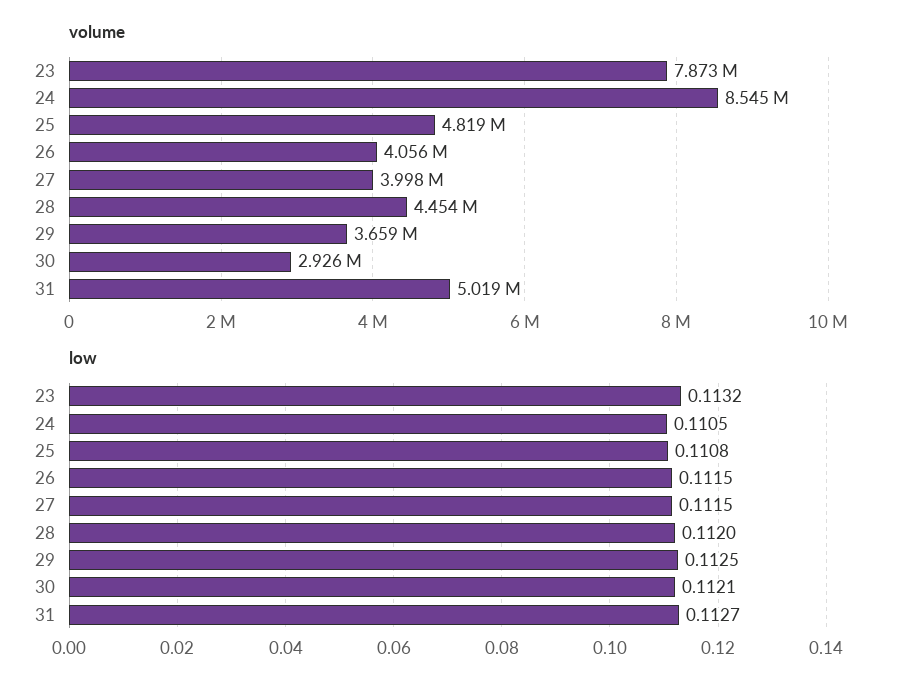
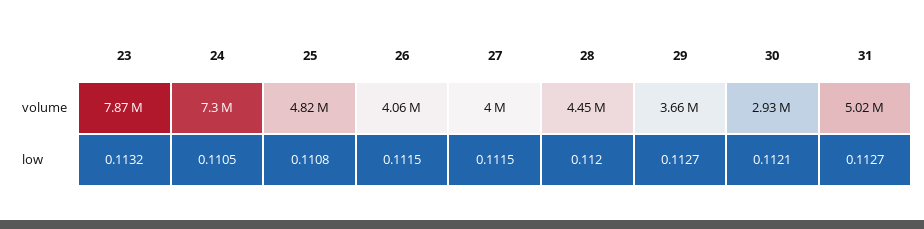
  {
    "volume": {
      "23": 7873000,
-     "24": 8545000,
+     "24": 7300000,
      "25": 4819000,
      "26": 4056000,
      "27": 3998000,
      "28": 4454000,
      "29": 3659000,
      "30": 2926000,
      "31": 5019000
    },
    "low": {
      "23": 0.1132,
      "24": 0.1105,
      "25": 0.1108,
      "26": 0.1115,
      "27": 0.1115,
      "28": 0.112,
-     "29": 0.1125,
+     "29": 0.1127,
      "30": 0.1121,
      "31": 0.1127
    }
  }

